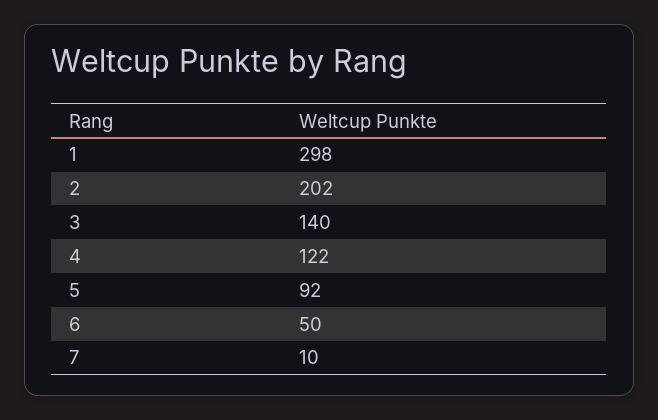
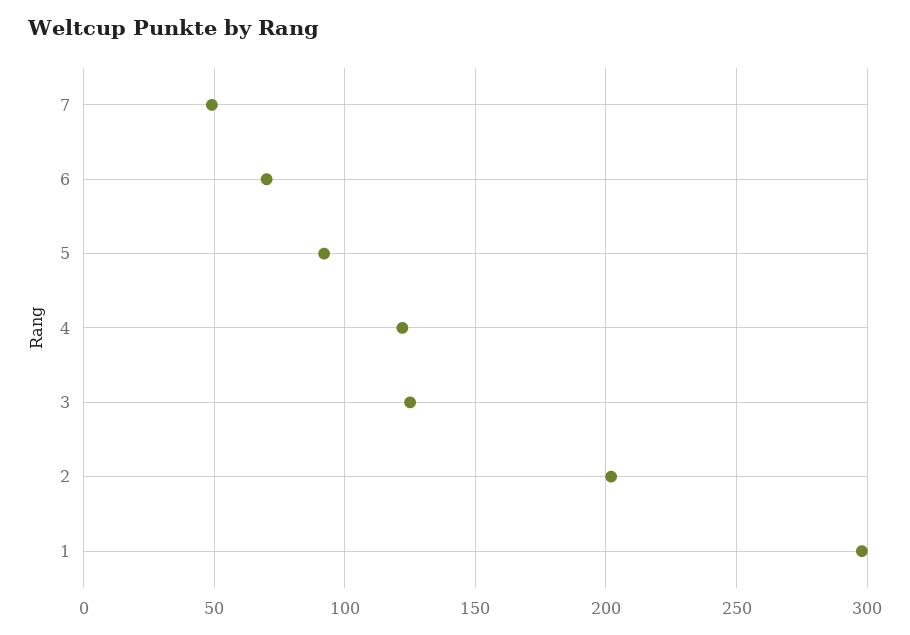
  {
    "1": 298,
    "2": 202,
-   "3": 140,
+   "3": 125,
    "4": 122,
    "5": 92,
-   "6": 50,
+   "6": 70,
-   "7": 10
+   "7": 50
  }

